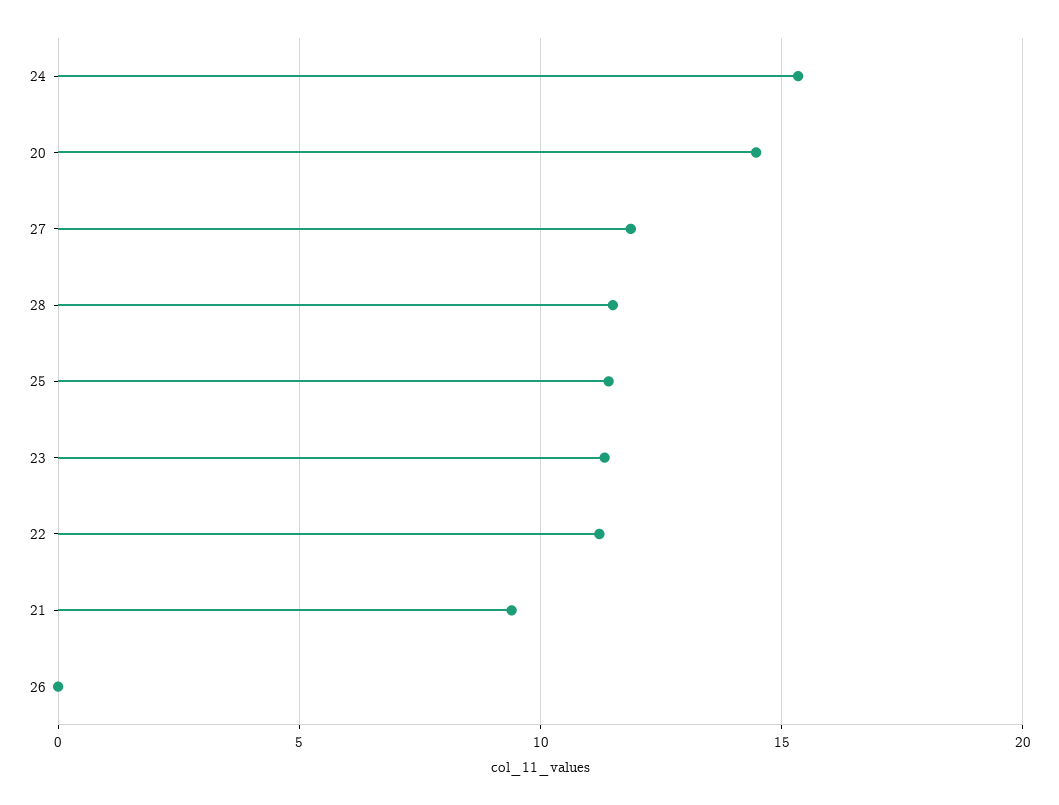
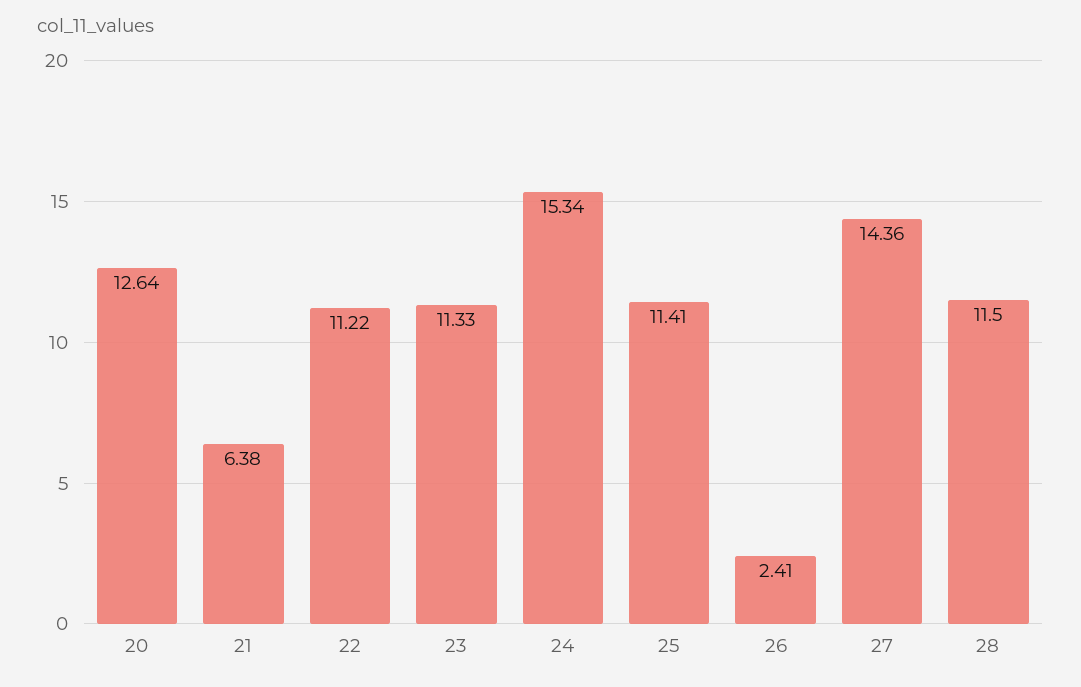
  {
    "24": 15.34,
-   "20": 14.5,
+   "20": 12.64,
-   "27": 12,
+   "27": 14.36,
    "28": 11.5,
    "25": 11.41,
    "23": 11.33,
    "22": 11.22,
-   "21": 9.5,
+   "21": 6.38,
-   "26": 0
+   "26": 2.41
  }

